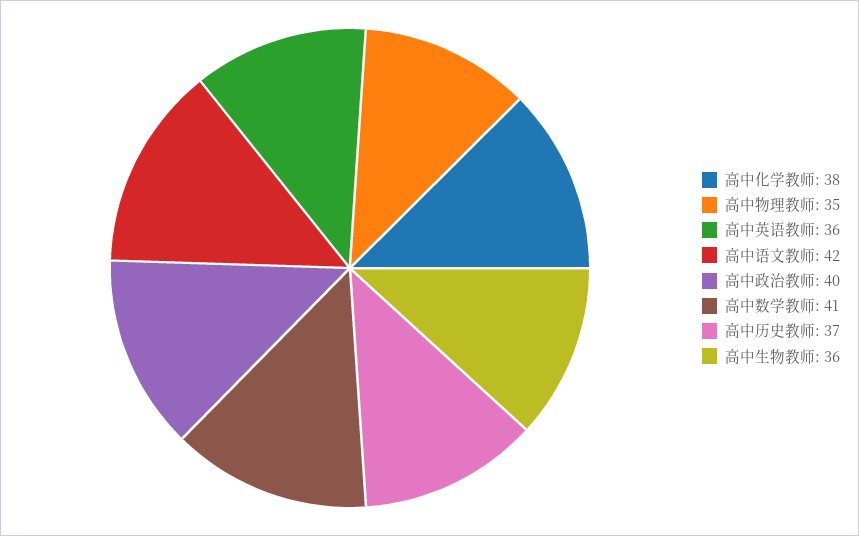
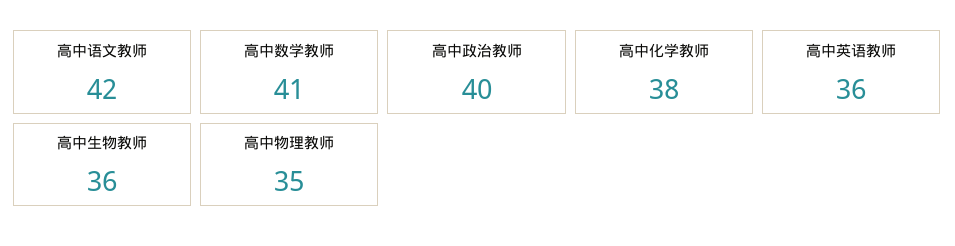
  {
    "高中化学教师": 38,
    "高中物理教师": 35,
    "高中英语教师": 36,
    "高中语文教师": 42,
    "高中政治教师": 40,
    "高中数学教师": 41,
-   "高中历史教师": 37,
    "高中生物教师": 36
  }

